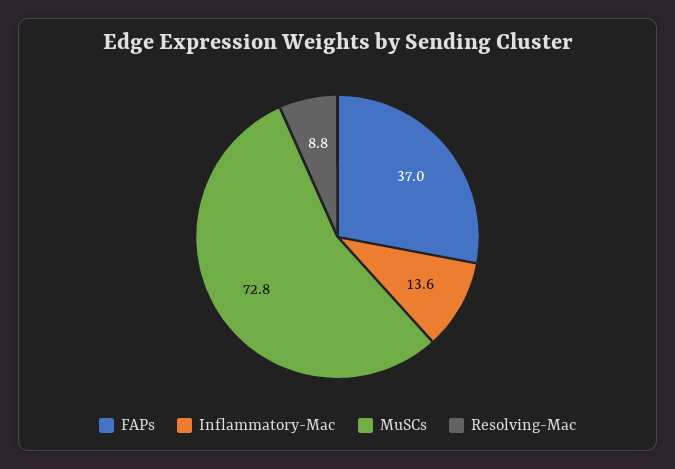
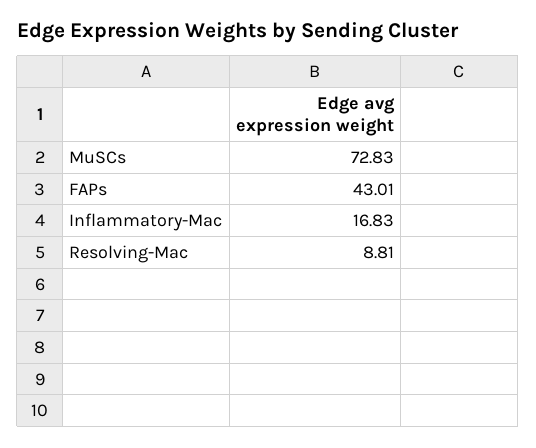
  {
-   "FAPs": 37,
+   "FAPs": 43.01,
-   "Inflammatory-Mac": 13.6,
+   "Inflammatory-Mac": 16.83,
    "MuSCs": 72.83,
    "Resolving-Mac": 8.81
  }

